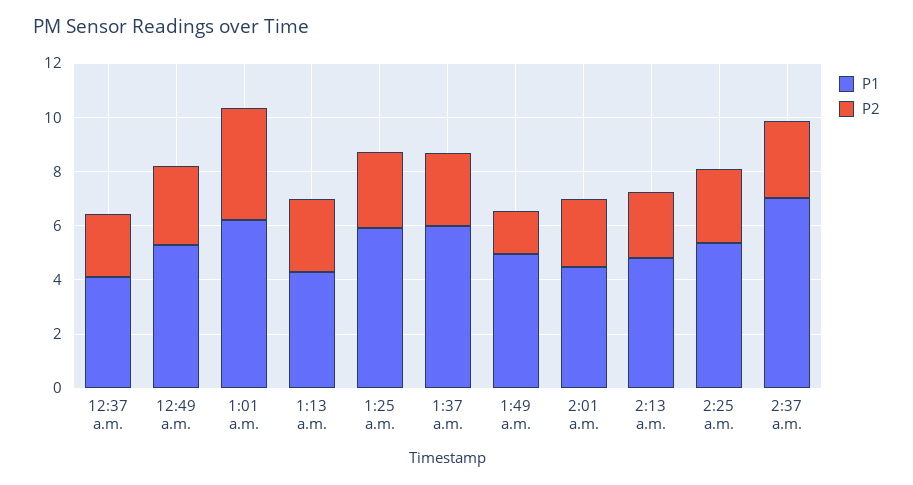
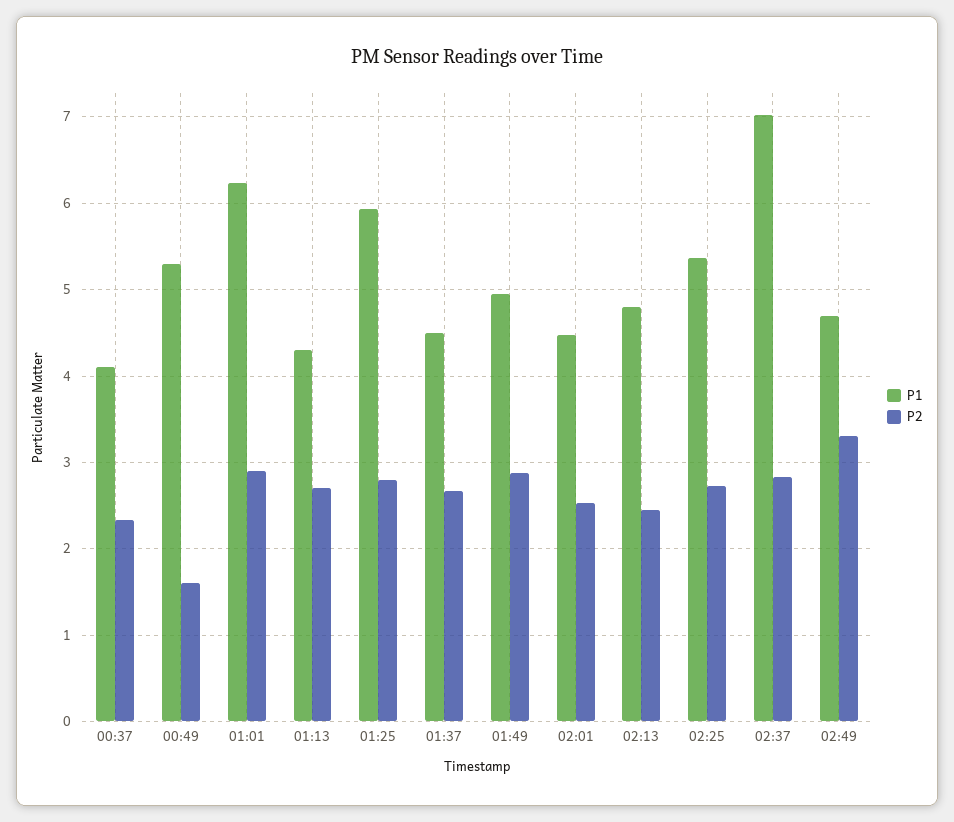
  {
    "P1": {
      "12:37 a.m.": 4.1,
      "12:49 a.m.": 5.3,
      "1:01 a.m.": 6.2,
      "1:13 a.m.": 4.3,
      "1:25 a.m.": 5.9,
-     "1:37 a.m.": 6,
+     "1:37 a.m.": 4.5,
      "1:49 a.m.": 5,
      "2:01 a.m.": 4.5,
      "2:13 a.m.": 4.8,
      "2:25 a.m.": 5.4,
-     "2:37 a.m.": 7
+     "2:37 a.m.": 7,
+     "02:49": 4.7
    },
    "P2": {
      "12:37 a.m.": 2.3,
-     "12:49 a.m.": 3,
+     "12:49 a.m.": 1.6,
-     "1:01 a.m.": 4,
+     "1:01 a.m.": 2.9,
      "1:13 a.m.": 2.7,
      "1:25 a.m.": 2.8,
      "1:37 a.m.": 2.7,
-     "1:49 a.m.": 1.5,
+     "1:49 a.m.": 2.9,
      "2:01 a.m.": 2.5,
      "2:13 a.m.": 2.5,
      "2:25 a.m.": 2.7,
-     "2:37 a.m.": 2.8
+     "2:37 a.m.": 2.8,
+     "02:49": 3.3
    }
  }

